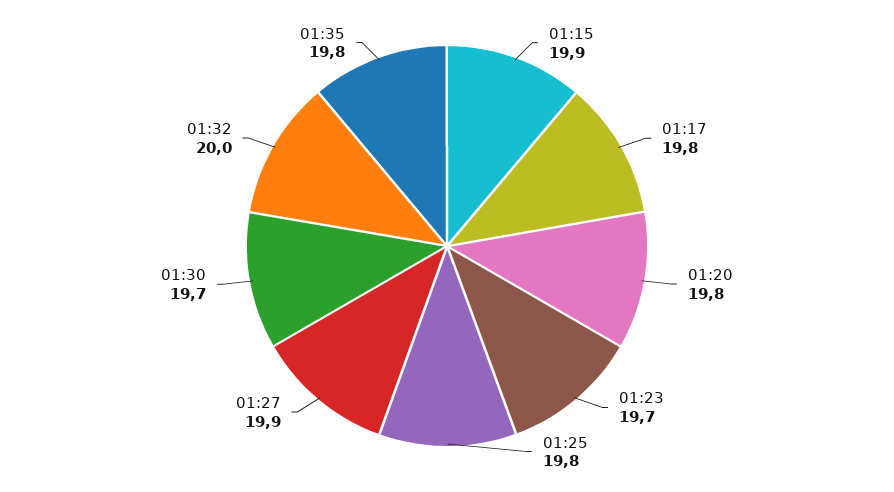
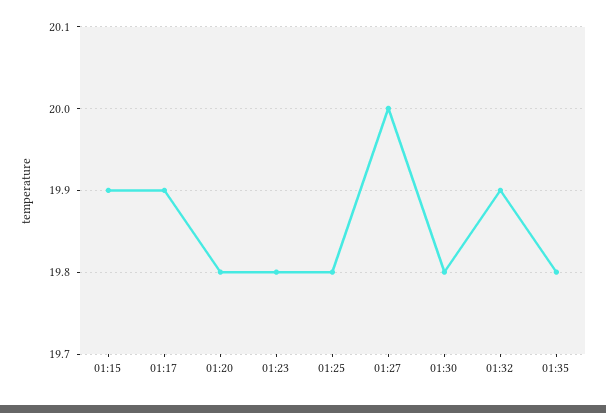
  {
    "01:15": 19.9,
-   "01:17": 19.8,
+   "01:17": 19.9,
    "01:20": 19.8,
-   "01:23": 19.7,
+   "01:23": 19.8,
    "01:25": 19.8,
-   "01:27": 19.9,
+   "01:27": 20,
-   "01:30": 19.7,
+   "01:30": 19.8,
-   "01:32": 20,
+   "01:32": 19.9,
    "01:35": 19.8
  }

